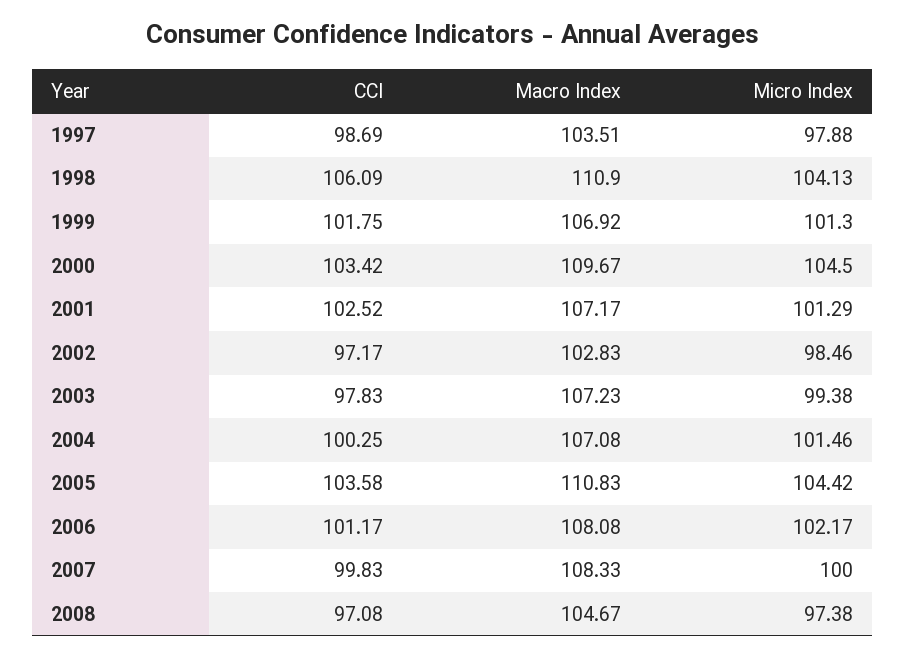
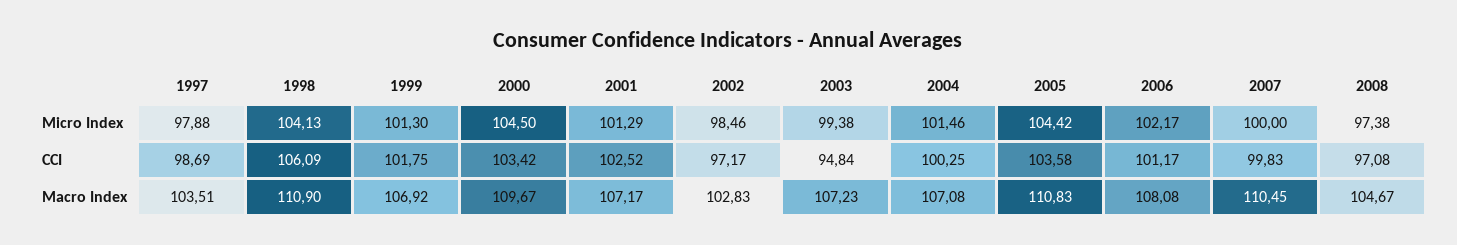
  {
    "CCI": {
      "1997": 98.69,
      "1998": 106.09,
      "1999": 101.75,
      "2000": 103.42,
      "2001": 102.52,
      "2002": 97.17,
-     "2003": 97.83,
+     "2003": 94.84,
      "2004": 100.25,
      "2005": 103.58,
      "2006": 101.17,
      "2007": 99.83,
      "2008": 97.08
    },
    "Macro Index": {
      "1997": 103.51,
      "1998": 110.9,
      "1999": 106.92,
      "2000": 109.67,
      "2001": 107.17,
      "2002": 102.83,
      "2003": 107.23,
      "2004": 107.08,
      "2005": 110.83,
      "2006": 108.08,
-     "2007": 108.33,
+     "2007": 110.45,
      "2008": 104.67
    },
    "Micro Index": {
      "1997": 97.88,
      "1998": 104.13,
      "1999": 101.3,
      "2000": 104.5,
      "2001": 101.29,
      "2002": 98.46,
      "2003": 99.38,
      "2004": 101.46,
      "2005": 104.42,
      "2006": 102.17,
      "2007": 100,
      "2008": 97.38
    }
  }

